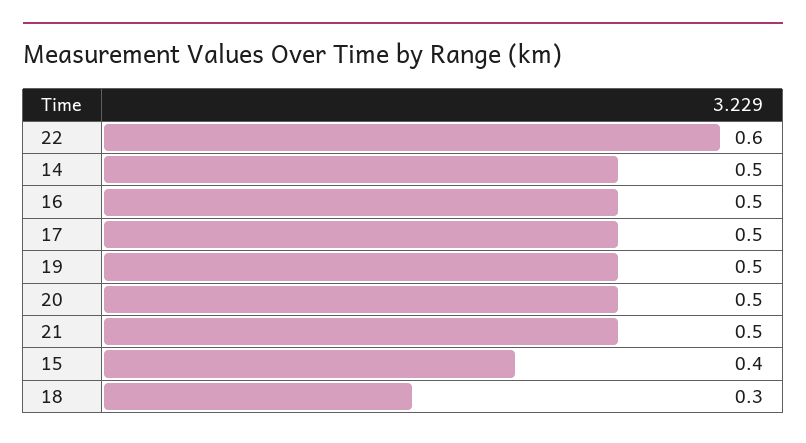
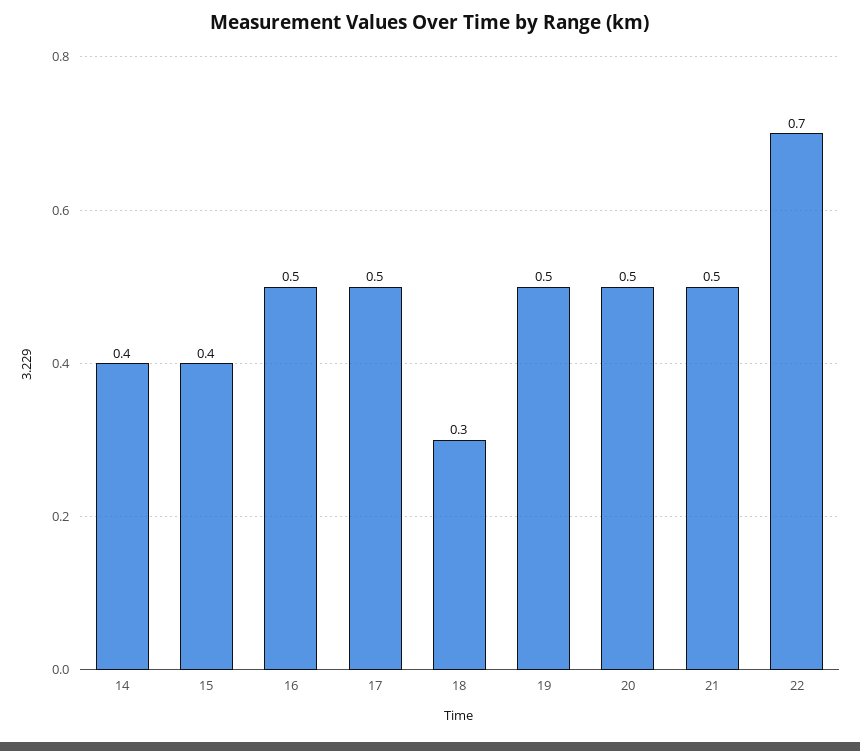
  {
-   "22": 0.6,
+   "22": 0.7,
-   "14": 0.5,
+   "14": 0.4,
    "16": 0.5,
    "17": 0.5,
    "19": 0.5,
    "20": 0.5,
    "21": 0.5,
    "15": 0.4,
    "18": 0.3
  }

